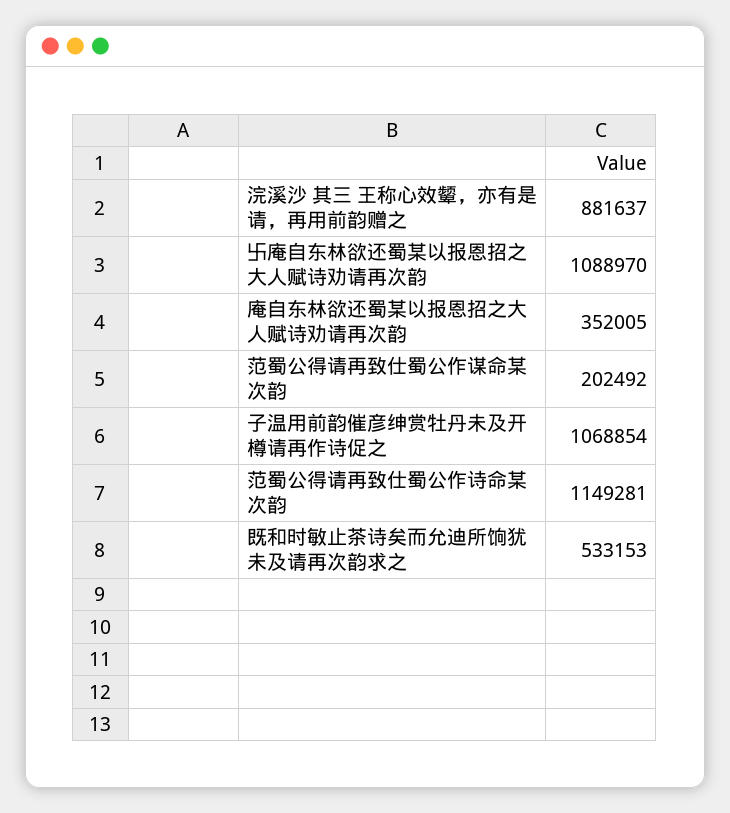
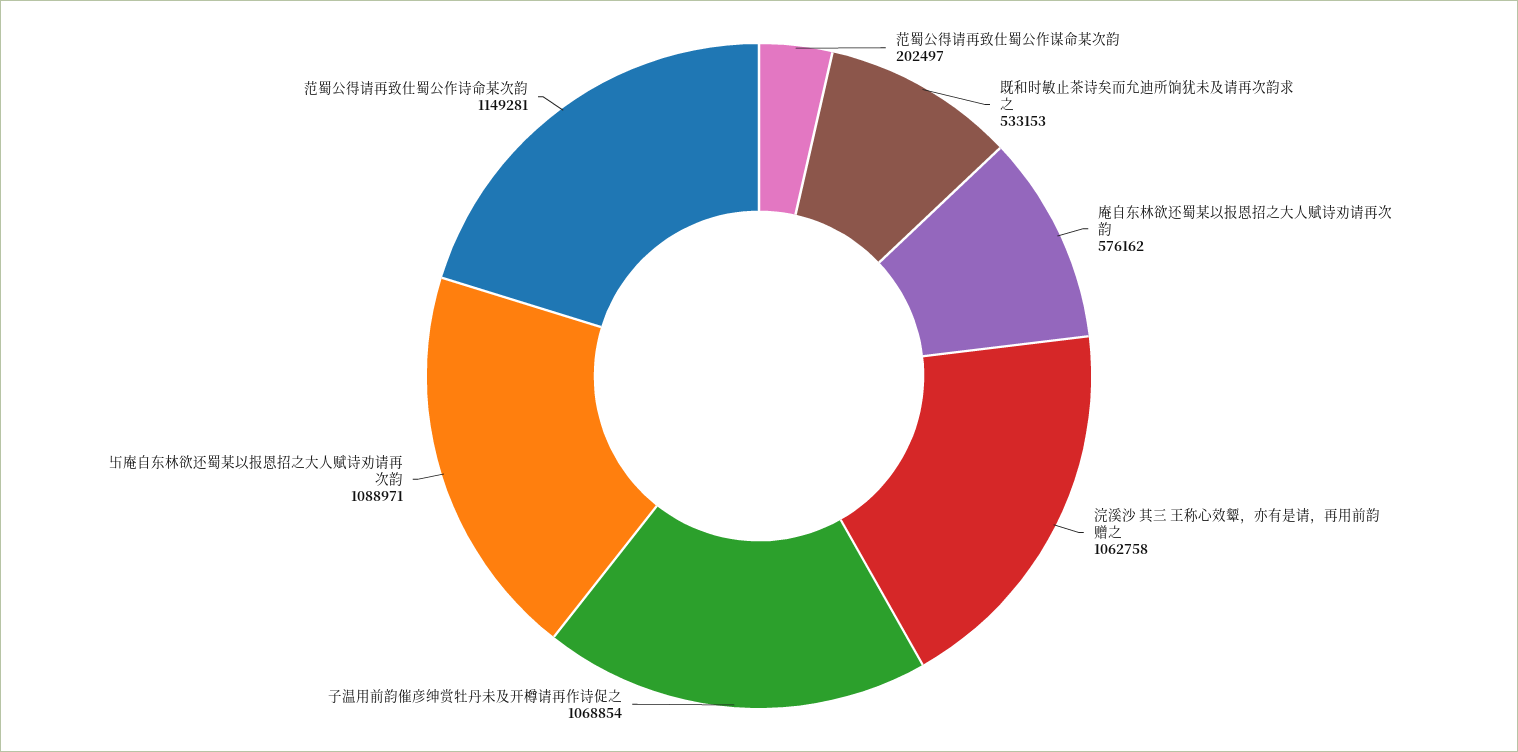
  {
-   "浣溪沙 其三 王称心效颦，亦有是请，再用前韵赠之": 881637,
+   "浣溪沙 其三 王称心效颦，亦有是请，再用前韵赠之": 1062758,
-   "卐庵自东林欲还蜀某以报恩招之大人赋诗劝请再次韵": 1088970,
+   "卐庵自东林欲还蜀某以报恩招之大人赋诗劝请再次韵": 1088971,
-   "庵自东林欲还蜀某以报恩招之大人赋诗劝请再次韵": 352005,
+   "庵自东林欲还蜀某以报恩招之大人赋诗劝请再次韵": 576162,
-   "范蜀公得请再致仕蜀公作谋命某次韵": 202492,
+   "范蜀公得请再致仕蜀公作谋命某次韵": 202497,
    "子温用前韵催彦绅赏牡丹未及开樽请再作诗促之": 1068854,
    "范蜀公得请再致仕蜀公作诗命某次韵": 1149281,
    "既和时敏止茶诗矣而允迪所饷犹未及请再次韵求之": 533153
  }

